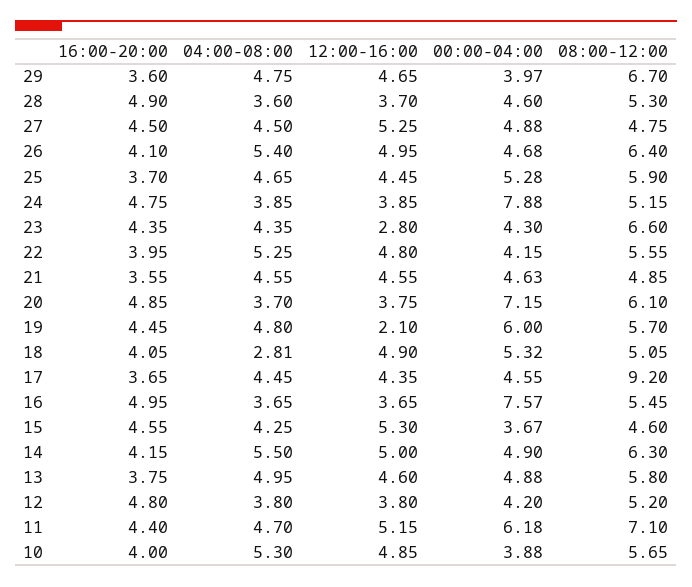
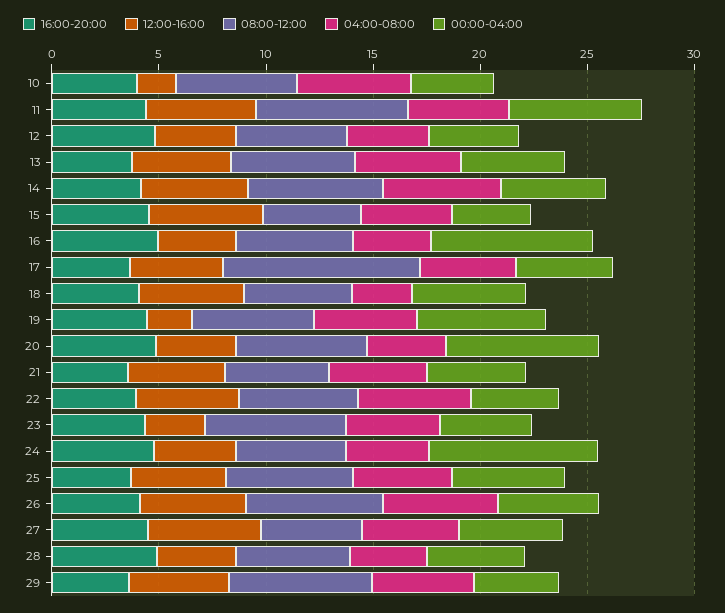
  {
    "16:00-20:00": {
      "29": 3.6,
      "28": 4.9,
      "27": 4.5,
      "26": 4.1,
      "25": 3.7,
      "24": 4.75,
      "23": 4.35,
      "22": 3.95,
      "21": 3.55,
      "20": 4.85,
      "19": 4.45,
      "18": 4.05,
      "17": 3.65,
      "16": 4.95,
      "15": 4.55,
      "14": 4.15,
      "13": 3.75,
      "12": 4.8,
      "11": 4.4,
      "10": 4
    },
    "04:00-08:00": {
      "29": 4.75,
      "28": 3.6,
      "27": 4.5,
      "26": 5.4,
      "25": 4.65,
      "24": 3.85,
      "23": 4.35,
      "22": 5.25,
      "21": 4.55,
      "20": 3.7,
      "19": 4.8,
      "18": 2.81,
      "17": 4.45,
      "16": 3.65,
      "15": 4.25,
      "14": 5.5,
      "13": 4.95,
      "12": 3.8,
      "11": 4.7,
      "10": 5.3
    },
    "12:00-16:00": {
      "29": 4.65,
      "28": 3.7,
      "27": 5.25,
      "26": 4.95,
      "25": 4.45,
      "24": 3.85,
      "23": 2.8,
      "22": 4.8,
      "21": 4.55,
      "20": 3.75,
      "19": 2.1,
      "18": 4.9,
      "17": 4.35,
      "16": 3.65,
      "15": 5.3,
      "14": 5,
      "13": 4.6,
      "12": 3.8,
      "11": 5.15,
-     "10": 4.85
+     "10": 2
    },
    "00:00-04:00": {
      "29": 3.97,
      "28": 4.6,
      "27": 4.88,
      "26": 4.68,
      "25": 5.28,
      "24": 7.88,
      "23": 4.3,
      "22": 4.15,
      "21": 4.63,
      "20": 7.15,
      "19": 6,
      "18": 5.32,
      "17": 4.55,
      "16": 7.57,
      "15": 3.67,
      "14": 4.9,
      "13": 4.88,
      "12": 4.2,
      "11": 6.18,
      "10": 3.88
    },
    "08:00-12:00": {
      "29": 6.7,
      "28": 5.3,
      "27": 4.75,
      "26": 6.4,
      "25": 5.9,
      "24": 5.15,
      "23": 6.6,
      "22": 5.55,
      "21": 4.85,
      "20": 6.1,
      "19": 5.7,
      "18": 5.05,
      "17": 9.2,
      "16": 5.45,
      "15": 4.6,
      "14": 6.3,
      "13": 5.8,
      "12": 5.2,
      "11": 7.1,
      "10": 5.65
    }
  }

